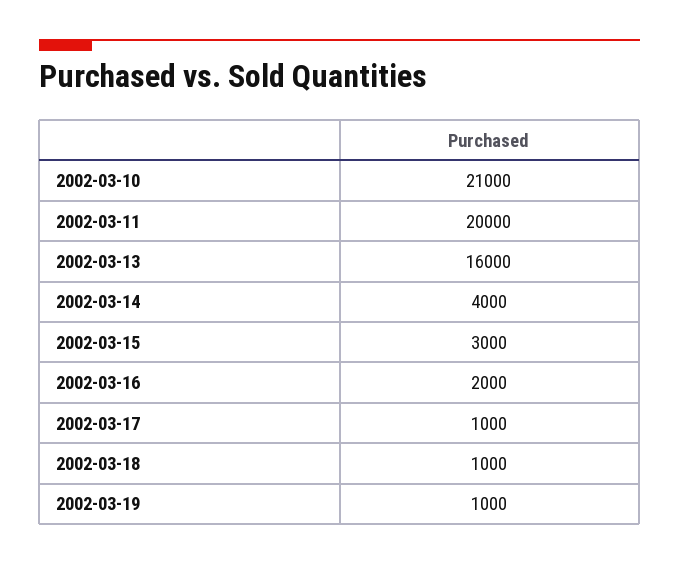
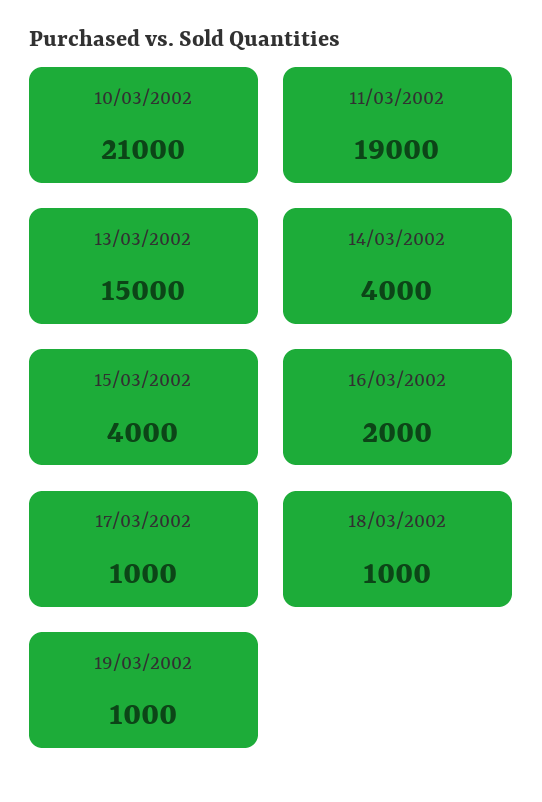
  {
    "2002-03-10": 21000,
-   "2002-03-11": 20000,
+   "2002-03-11": 19000,
-   "2002-03-13": 16000,
+   "2002-03-13": 15000,
    "2002-03-14": 4000,
-   "2002-03-15": 3000,
+   "2002-03-15": 4000,
    "2002-03-16": 2000,
    "2002-03-17": 1000,
    "2002-03-18": 1000,
    "2002-03-19": 1000
  }

